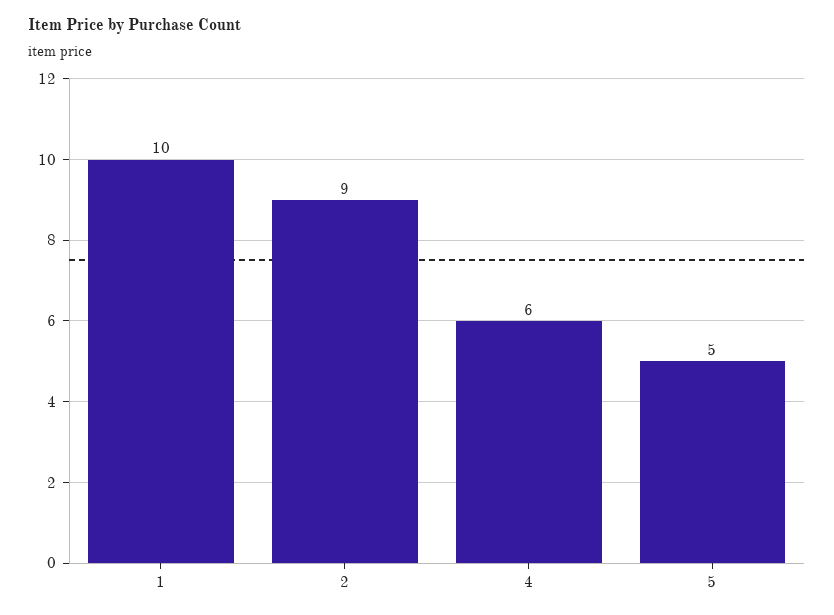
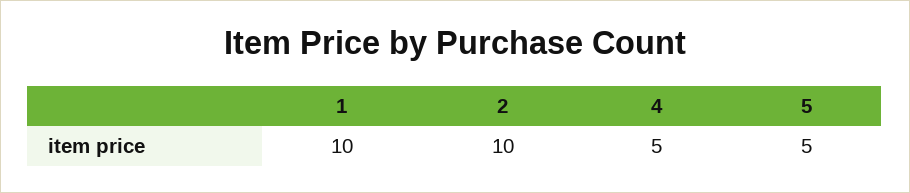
  {
    "1": 10,
-   "2": 9,
+   "2": 10,
-   "4": 6,
+   "4": 5,
    "5": 5
  }

